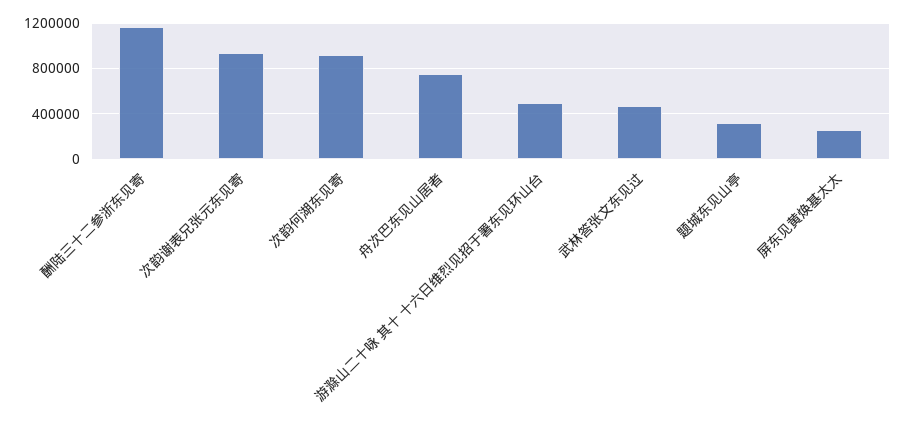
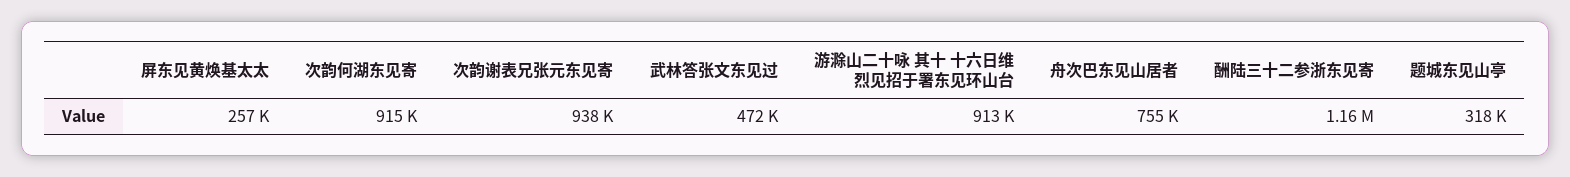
  {
    "酬陆三十二参浙东见寄": 1160000,
    "次韵谢表兄张元东见寄": 938000,
    "次韵何湖东见寄": 915000,
    "舟次巴东见山居者": 755000,
-   "游滁山二十咏 其十 十六日维烈见招于署东见环山台": 500000,
+   "游滁山二十咏 其十 十六日维烈见招于署东见环山台": 913000,
    "武林答张文东见过": 472000,
    "题城东见山亭": 318000,
    "屏东见黄焕基太太": 257000
  }

